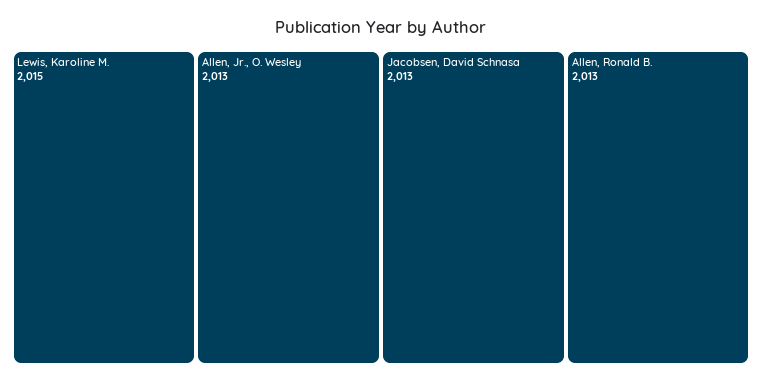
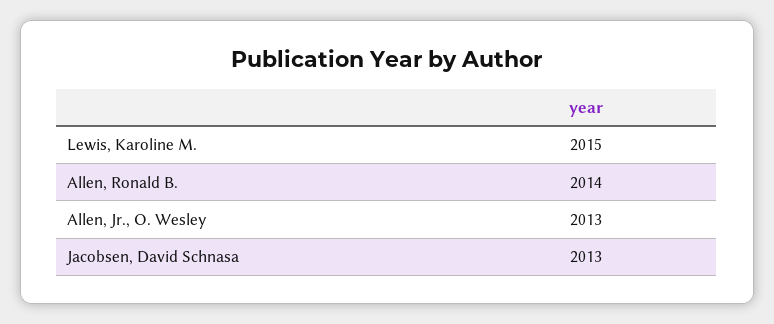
  {
    "Lewis, Karoline M.": 2015,
    "Allen, Jr., O. Wesley": 2013,
    "Jacobsen, David Schnasa": 2013,
-   "Allen, Ronald B.": 2013
+   "Allen, Ronald B.": 2014
  }

